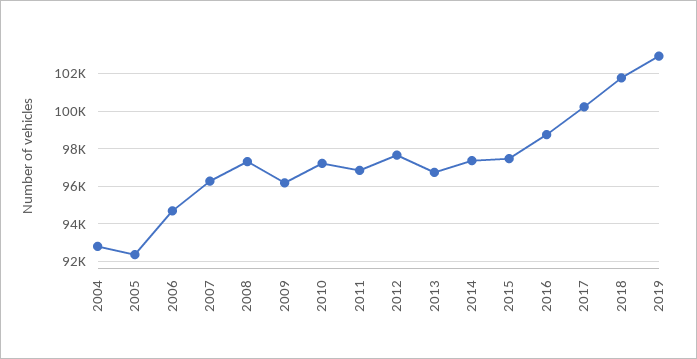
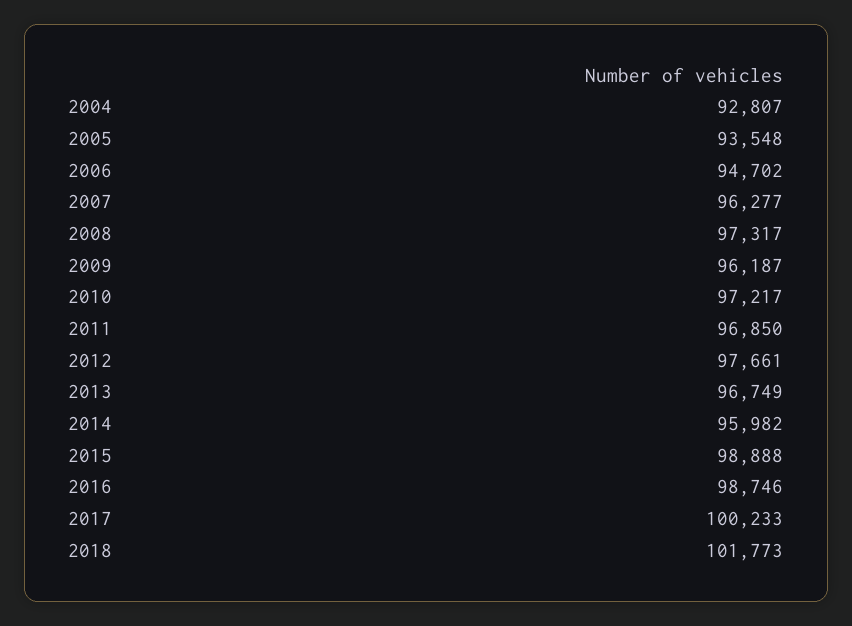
  {
    "2004": 92807,
-   "2005": 92500,
+   "2005": 93548,
    "2006": 94702,
    "2007": 96277,
    "2008": 97317,
    "2009": 96187,
    "2010": 97217,
    "2011": 96850,
    "2012": 97661,
    "2013": 96749,
-   "2014": 97500,
+   "2014": 95982,
-   "2015": 97500,
+   "2015": 98888,
    "2016": 98746,
    "2017": 100233,
-   "2018": 101773,
+   "2018": 101773
-   "2019": 103000
  }

